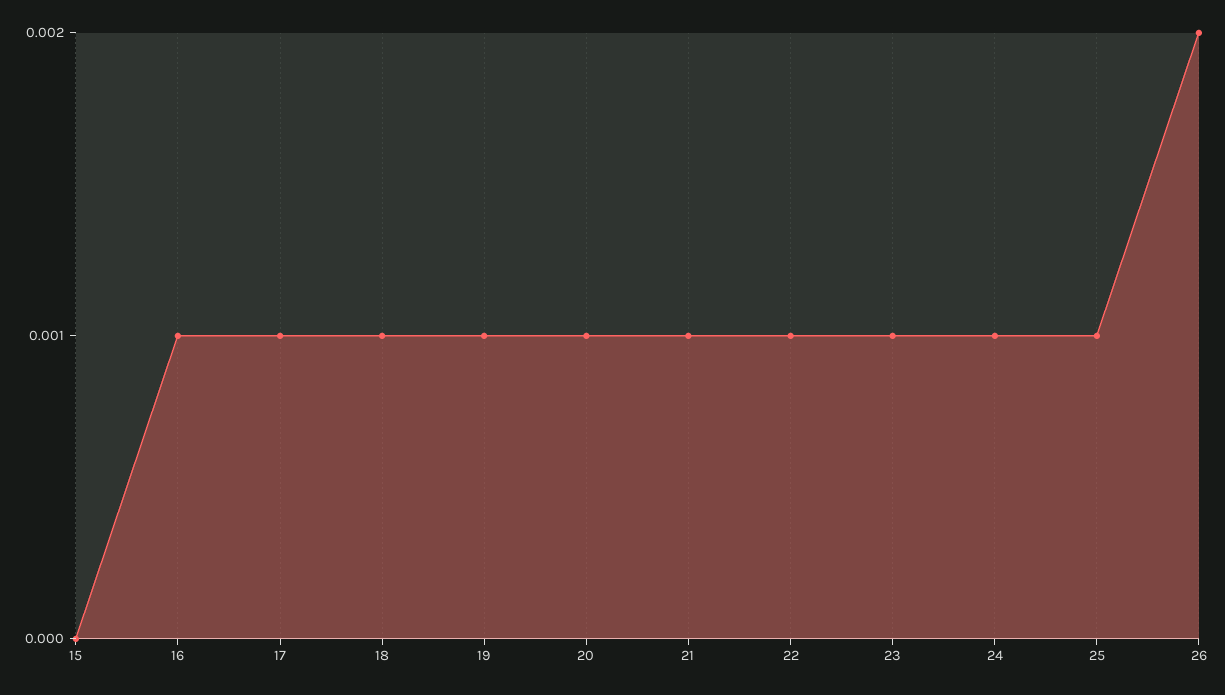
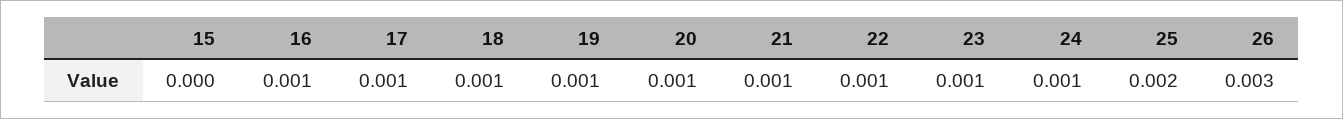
  {
    "15": 0,
    "16": 0.001,
    "17": 0.001,
    "18": 0.001,
    "19": 0.001,
    "20": 0.001,
    "21": 0.001,
    "22": 0.001,
    "23": 0.001,
    "24": 0.001,
-   "25": 0.001,
+   "25": 0.002,
-   "26": 0.002
+   "26": 0.003
  }

